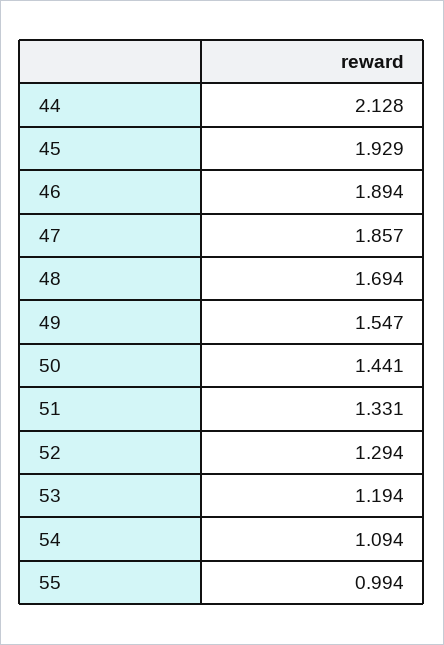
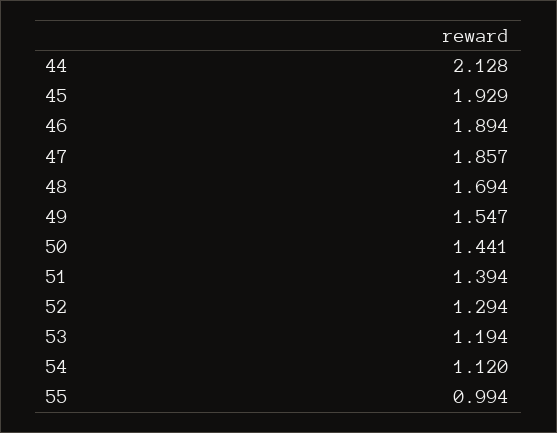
  {
    "44": 2.128,
    "45": 1.929,
    "46": 1.894,
    "47": 1.857,
    "48": 1.694,
    "49": 1.547,
    "50": 1.441,
-   "51": 1.331,
+   "51": 1.394,
    "52": 1.294,
    "53": 1.194,
-   "54": 1.094,
+   "54": 1.12,
    "55": 0.994
  }

